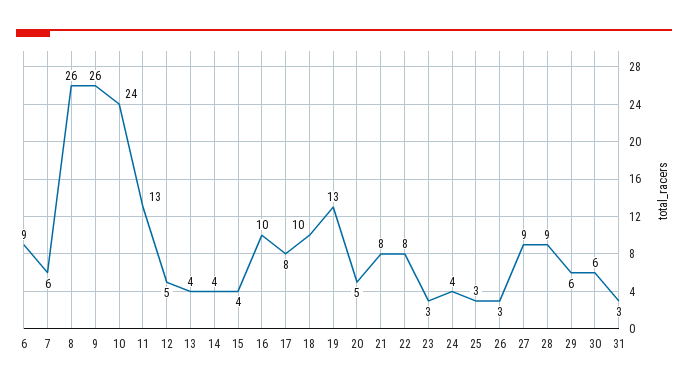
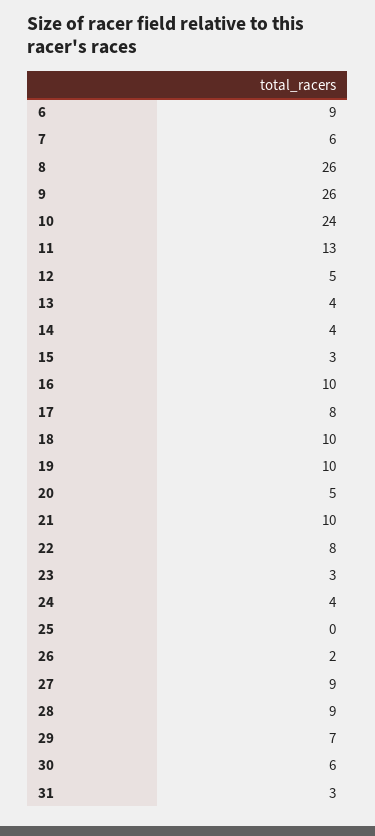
  {
    "6": 9,
    "7": 6,
    "8": 26,
    "9": 26,
    "10": 24,
    "11": 13,
    "12": 5,
    "13": 4,
    "14": 4,
-   "15": 4,
+   "15": 3,
    "16": 10,
    "17": 8,
    "18": 10,
-   "19": 13,
+   "19": 10,
    "20": 5,
-   "21": 8,
+   "21": 10,
    "22": 8,
    "23": 3,
    "24": 4,
-   "25": 3,
+   "25": 0,
-   "26": 3,
+   "26": 2,
    "27": 9,
    "28": 9,
-   "29": 6,
+   "29": 7,
    "30": 6,
    "31": 3
  }

